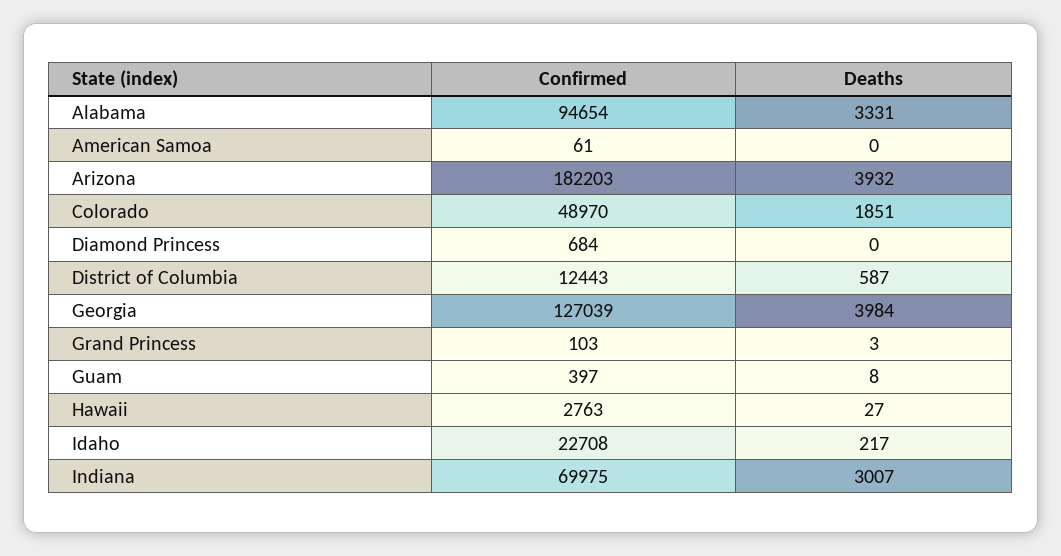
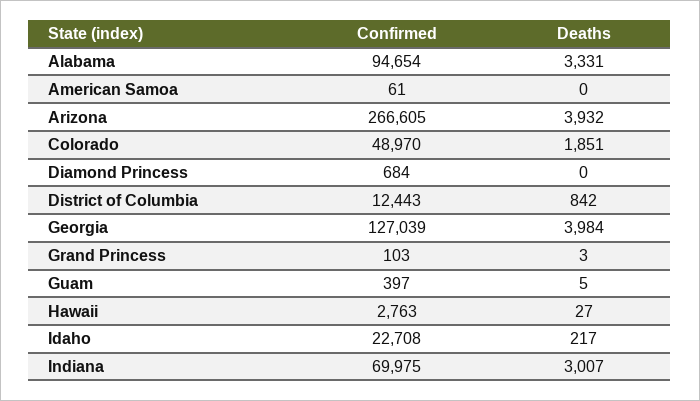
  {
    "Confirmed": {
      "Alabama": 94654,
      "American Samoa": 61,
-     "Arizona": 182203,
+     "Arizona": 266605,
      "Colorado": 48970,
      "Diamond Princess": 684,
      "District of Columbia": 12443,
      "Georgia": 127039,
      "Grand Princess": 103,
      "Guam": 397,
      "Hawaii": 2763,
      "Idaho": 22708,
      "Indiana": 69975
    },
    "Deaths": {
      "Alabama": 3331,
      "American Samoa": 0,
      "Arizona": 3932,
      "Colorado": 1851,
      "Diamond Princess": 0,
-     "District of Columbia": 587,
+     "District of Columbia": 842,
      "Georgia": 3984,
      "Grand Princess": 3,
-     "Guam": 8,
+     "Guam": 5,
      "Hawaii": 27,
      "Idaho": 217,
      "Indiana": 3007
    }
  }

